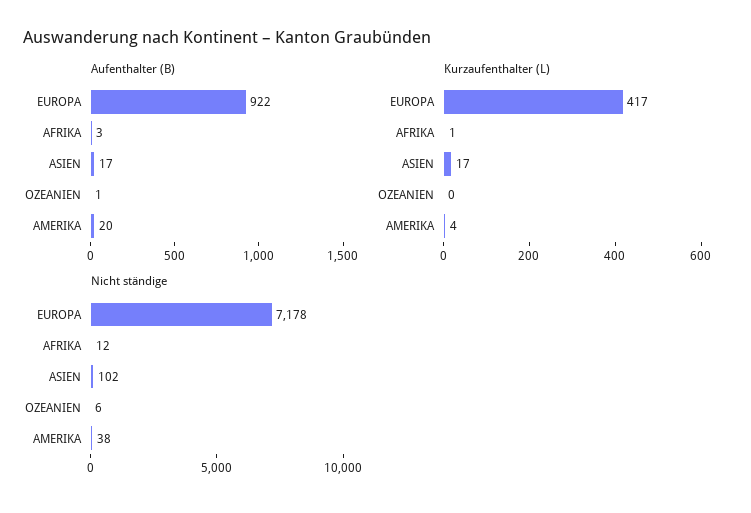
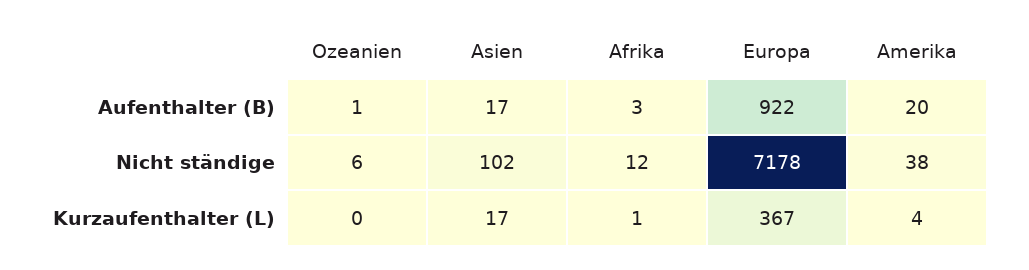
  {
    "Aufenthalter (B)": {
      "EUROPA": 922,
      "AFRIKA": 3,
      "ASIEN": 17,
      "OZEANIEN": 1,
      "AMERIKA": 20
    },
    "Kurzaufenthalter (L)": {
-     "EUROPA": 417,
+     "EUROPA": 367,
      "AFRIKA": 1,
      "ASIEN": 17,
      "OZEANIEN": 0,
      "AMERIKA": 4
    },
    "Nicht ständige": {
      "EUROPA": 7178,
      "AFRIKA": 12,
      "ASIEN": 102,
      "OZEANIEN": 6,
      "AMERIKA": 38
    }
  }

